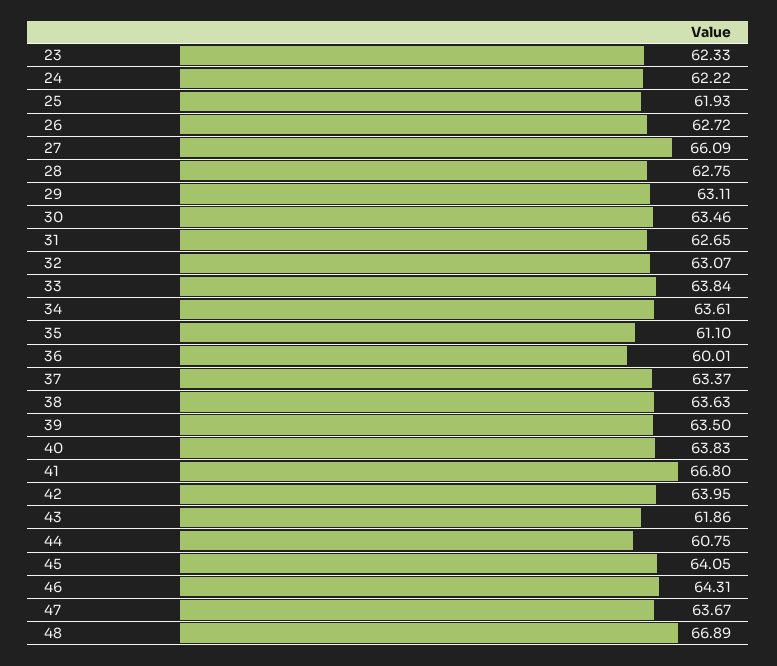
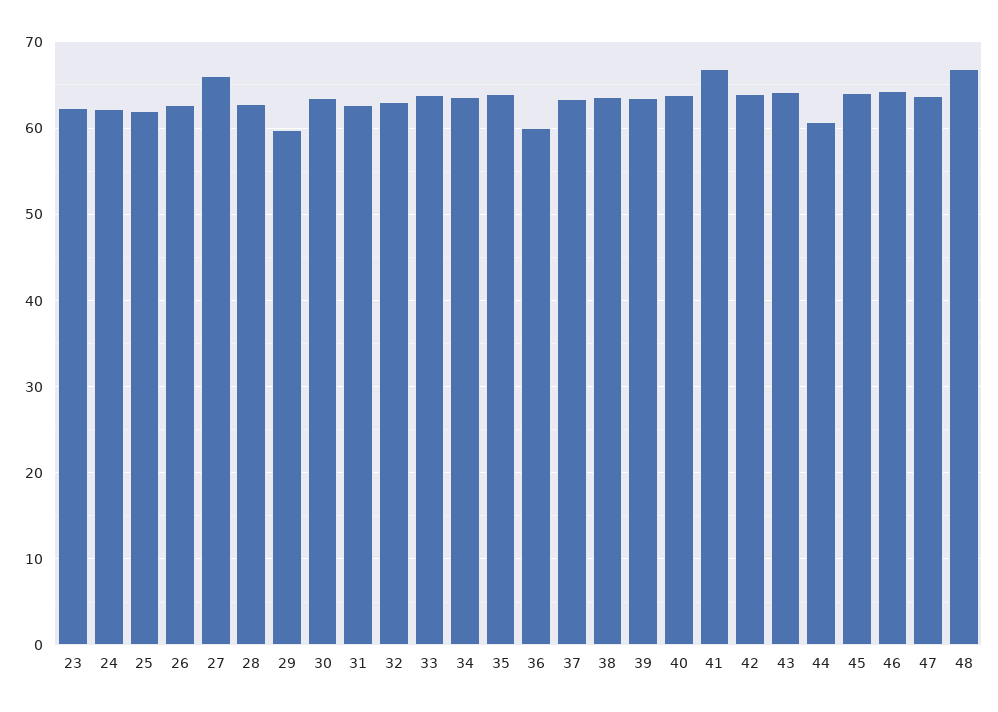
  {
    "23": 62.33,
    "24": 62.22,
    "25": 61.93,
    "26": 62.72,
    "27": 66.09,
    "28": 62.75,
-   "29": 63.11,
+   "29": 60,
    "30": 63.46,
    "31": 62.65,
    "32": 63.07,
    "33": 63.84,
    "34": 63.61,
-   "35": 61.1,
+   "35": 64,
    "36": 60.01,
    "37": 63.37,
    "38": 63.63,
    "39": 63.5,
    "40": 63.83,
    "41": 66.8,
    "42": 63.95,
-   "43": 61.86,
+   "43": 64,
    "44": 60.75,
    "45": 64.05,
    "46": 64.31,
    "47": 63.67,
    "48": 66.89
  }

